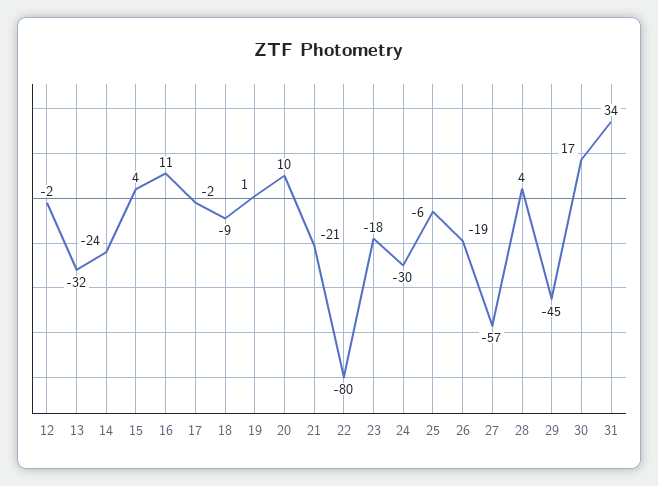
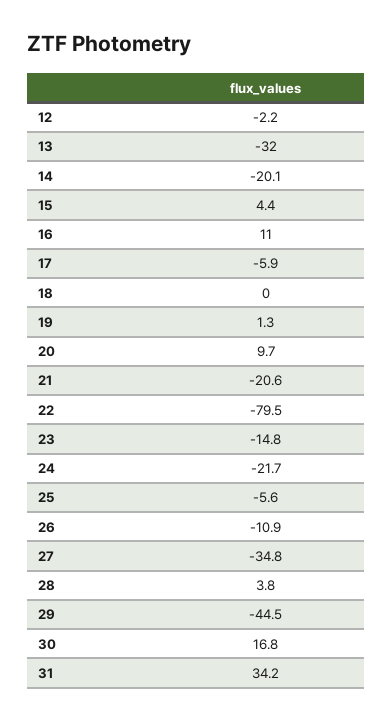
  {
    "12": -2.2,
    "13": -32,
-   "14": -24,
+   "14": -20.1,
    "15": 4.4,
    "16": 11,
-   "17": -2,
+   "17": -5.9,
-   "18": -9,
+   "18": 0,
    "19": 1.3,
    "20": 9.7,
    "21": -20.6,
    "22": -79.5,
-   "23": -18,
+   "23": -14.8,
-   "24": -30,
+   "24": -21.7,
    "25": -5.6,
-   "26": -19,
+   "26": -10.9,
-   "27": -57,
+   "27": -34.8,
    "28": 3.8,
    "29": -44.5,
    "30": 16.8,
    "31": 34.2
  }

